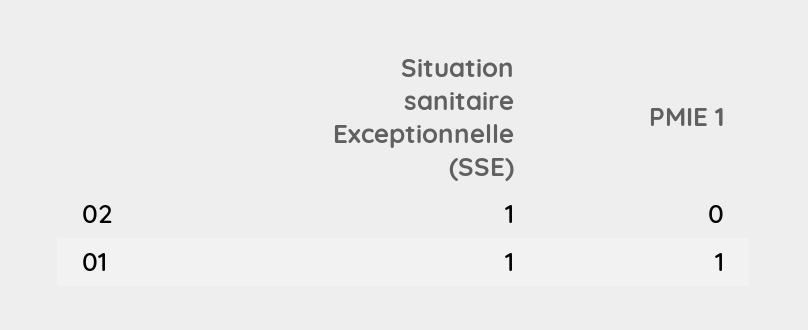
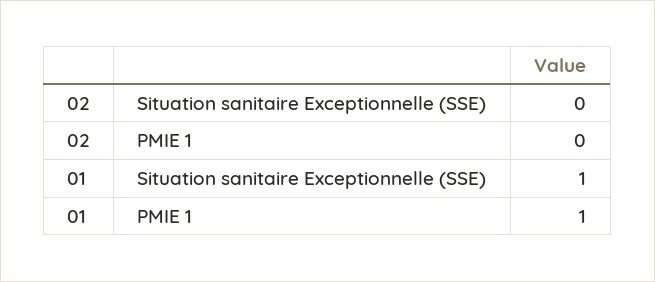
  {
    "Situation sanitaire Exceptionnelle (SSE)": {
-     "02": 1,
+     "02": 0,
      "01": 1
    },
    "PMIE 1": {
      "02": 0,
      "01": 1
    }
  }

